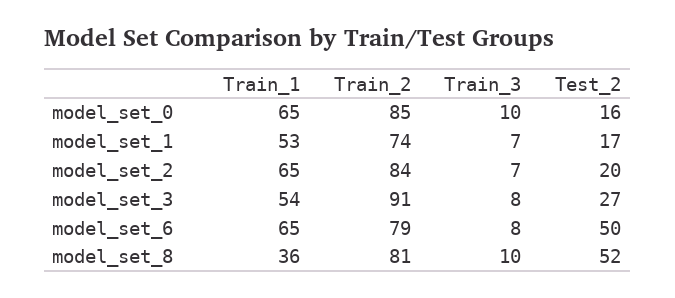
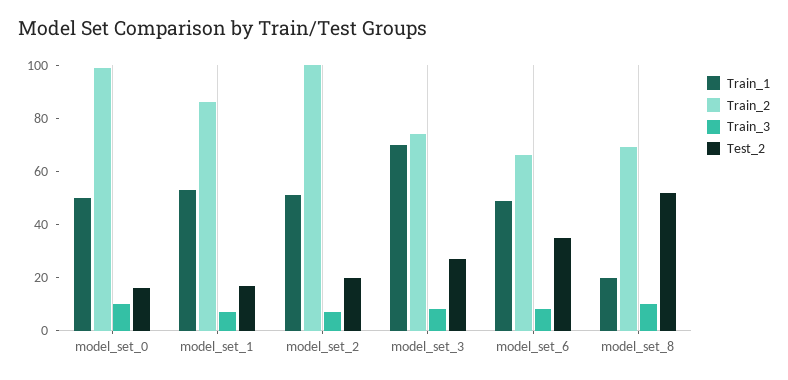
  {
    "Train_1": {
-     "model_set_0": 65,
+     "model_set_0": 50,
      "model_set_1": 53,
-     "model_set_2": 65,
+     "model_set_2": 50,
-     "model_set_3": 54,
+     "model_set_3": 70,
-     "model_set_6": 65,
+     "model_set_6": 50,
-     "model_set_8": 36
+     "model_set_8": 20
    },
    "Train_2": {
-     "model_set_0": 85,
+     "model_set_0": 100,
-     "model_set_1": 74,
+     "model_set_1": 85,
-     "model_set_2": 84,
+     "model_set_2": 100,
-     "model_set_3": 91,
+     "model_set_3": 75,
-     "model_set_6": 79,
+     "model_set_6": 65,
-     "model_set_8": 81
+     "model_set_8": 70
    },
    "Train_3": {
      "model_set_0": 10,
      "model_set_1": 7,
      "model_set_2": 7,
      "model_set_3": 8,
      "model_set_6": 8,
      "model_set_8": 10
    },
    "Test_2": {
      "model_set_0": 16,
      "model_set_1": 17,
      "model_set_2": 20,
      "model_set_3": 27,
-     "model_set_6": 50,
+     "model_set_6": 35,
      "model_set_8": 52
    }
  }

